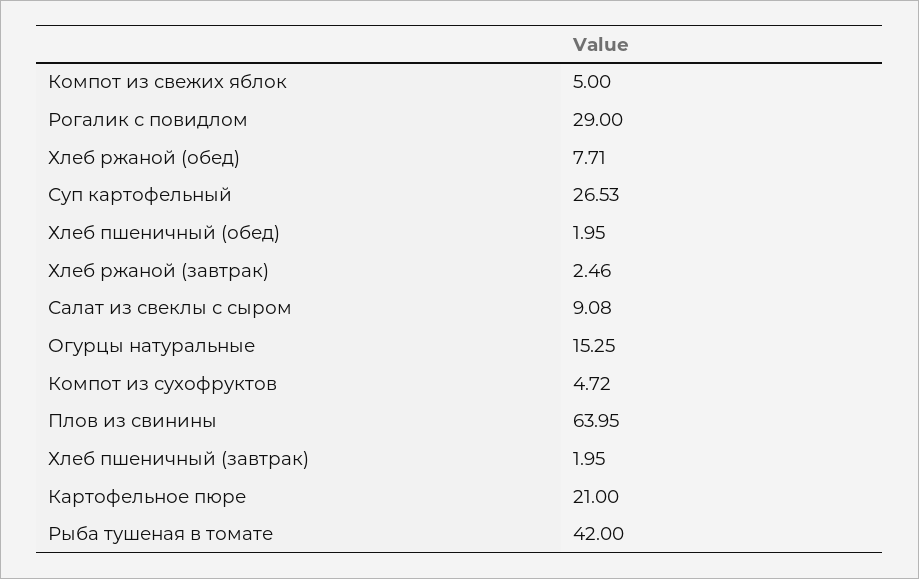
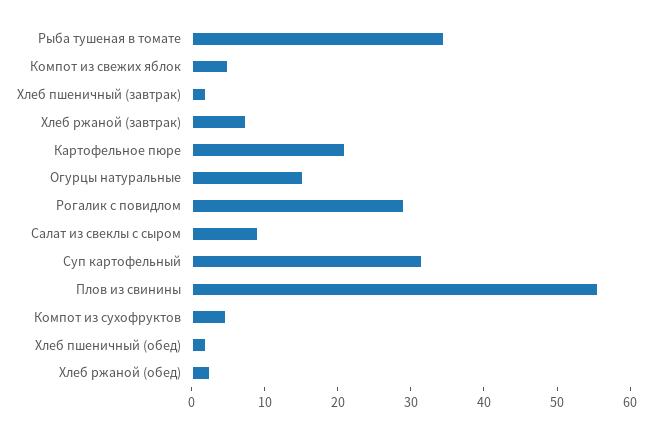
  {
    "Компот из свежих яблок": 5,
    "Рогалик с повидлом": 29,
-   "Хлеб ржаной (обед)": 7.71,
+   "Хлеб ржаной (обед)": 2,
-   "Суп картофельный": 26.53,
+   "Суп картофельный": 32,
    "Хлеб пшеничный (обед)": 1.95,
-   "Хлеб ржаной (завтрак)": 2.46,
+   "Хлеб ржаной (завтрак)": 8,
    "Салат из свеклы с сыром": 9.08,
    "Огурцы натуральные": 15.25,
    "Компот из сухофруктов": 4.72,
-   "Плов из свинины": 63.95,
+   "Плов из свинины": 56,
    "Хлеб пшеничный (завтрак)": 1.95,
    "Картофельное пюре": 21,
-   "Рыба тушеная в томате": 42
+   "Рыба тушеная в томате": 34
  }

